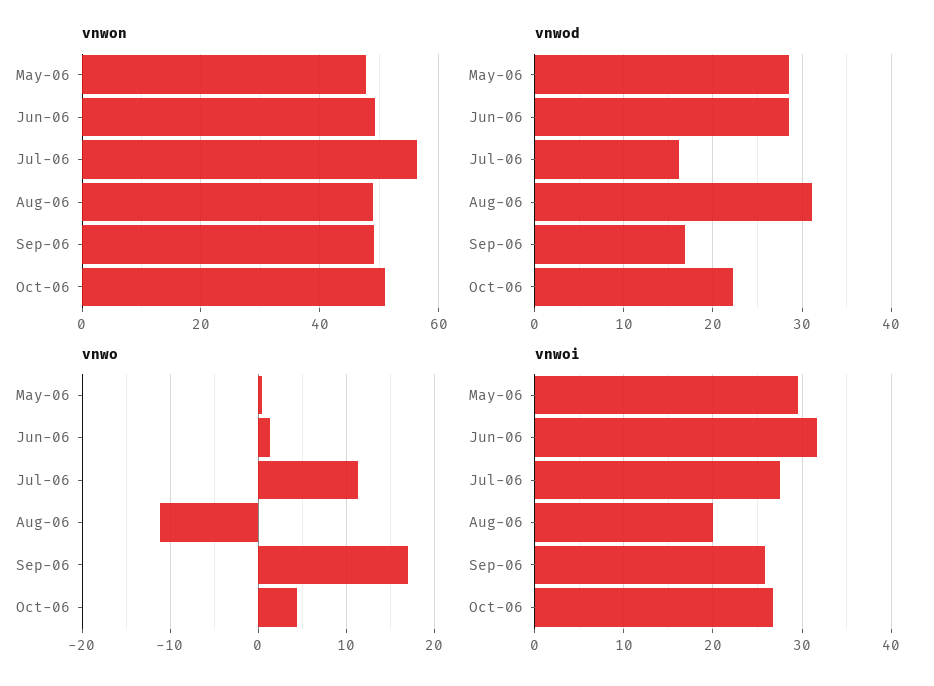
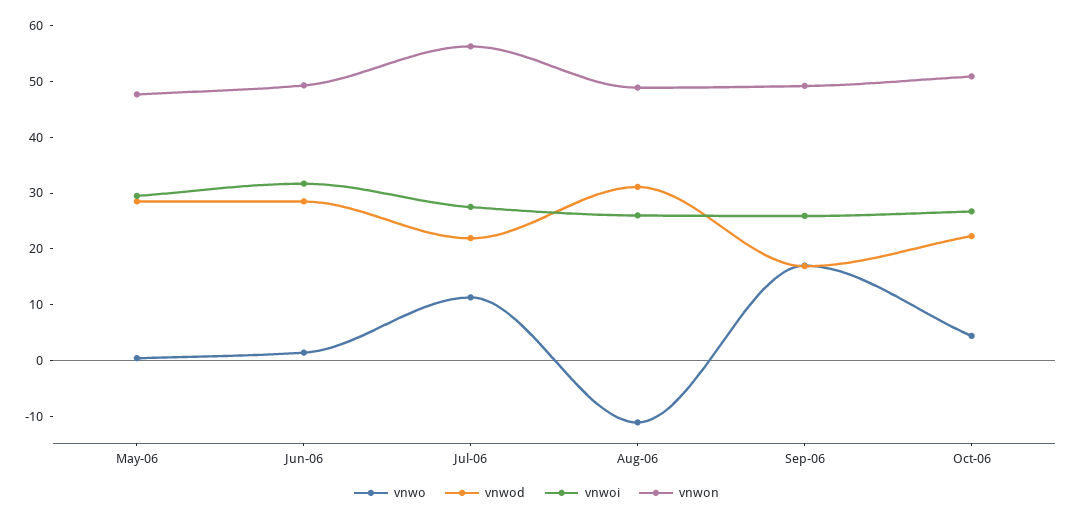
  {
    "vnwon": {
      "May-06": 48,
      "Jun-06": 50,
      "Jul-06": 56,
      "Aug-06": 48,
      "Sep-06": 50,
      "Oct-06": 50
    },
    "vnwod": {
      "May-06": 29,
      "Jun-06": 29,
-     "Jul-06": 16,
+     "Jul-06": 22,
      "Aug-06": 31,
      "Sep-06": 17,
      "Oct-06": 22
    },
    "vnwo": {
      "May-06": 0,
      "Jun-06": 1,
      "Jul-06": 11,
      "Aug-06": -11,
      "Sep-06": 17,
      "Oct-06": 4
    },
    "vnwoi": {
      "May-06": 30,
      "Jun-06": 32,
      "Jul-06": 28,
-     "Aug-06": 20,
+     "Aug-06": 26,
      "Sep-06": 26,
      "Oct-06": 27
    }
  }

